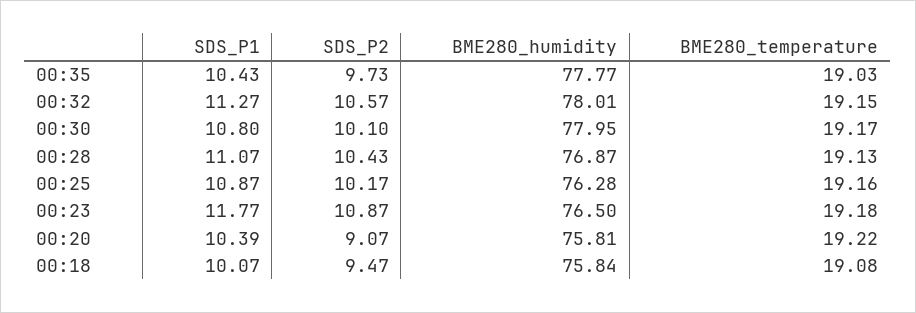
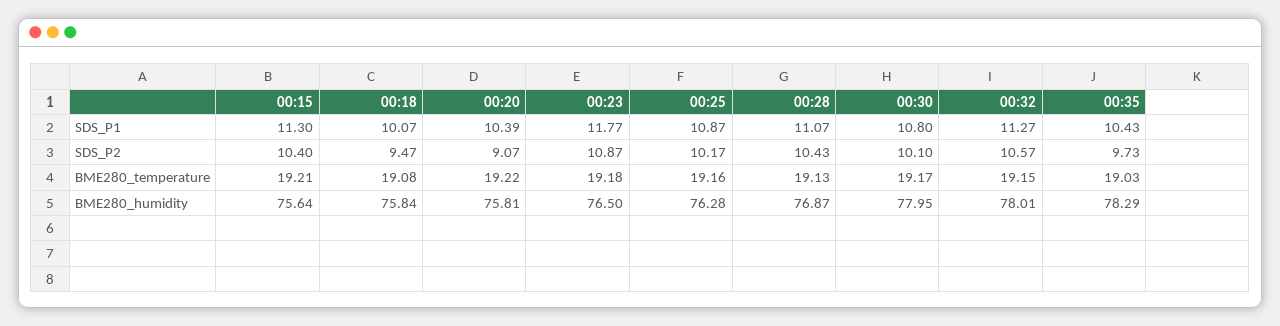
  {
    "SDS_P1": {
      "00:35": 10.43,
      "00:32": 11.27,
      "00:30": 10.8,
      "00:28": 11.07,
      "00:25": 10.87,
      "00:23": 11.77,
      "00:20": 10.39,
-     "00:18": 10.07
+     "00:18": 10.07,
+     "00:15": 11.3
    },
    "SDS_P2": {
      "00:35": 9.73,
      "00:32": 10.57,
      "00:30": 10.1,
      "00:28": 10.43,
      "00:25": 10.17,
      "00:23": 10.87,
      "00:20": 9.07,
-     "00:18": 9.47
+     "00:18": 9.47,
+     "00:15": 10.4
    },
    "BME280_humidity": {
-     "00:35": 77.77,
+     "00:35": 78.29,
      "00:32": 78.01,
      "00:30": 77.95,
      "00:28": 76.87,
      "00:25": 76.28,
      "00:23": 76.5,
      "00:20": 75.81,
-     "00:18": 75.84
+     "00:18": 75.84,
+     "00:15": 75.64
    },
    "BME280_temperature": {
      "00:35": 19.03,
      "00:32": 19.15,
      "00:30": 19.17,
      "00:28": 19.13,
      "00:25": 19.16,
      "00:23": 19.18,
      "00:20": 19.22,
-     "00:18": 19.08
+     "00:18": 19.08,
+     "00:15": 19.21
    }
  }

